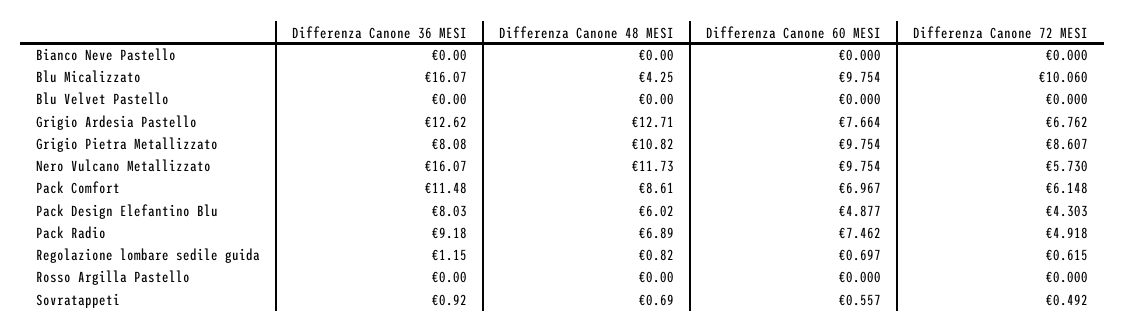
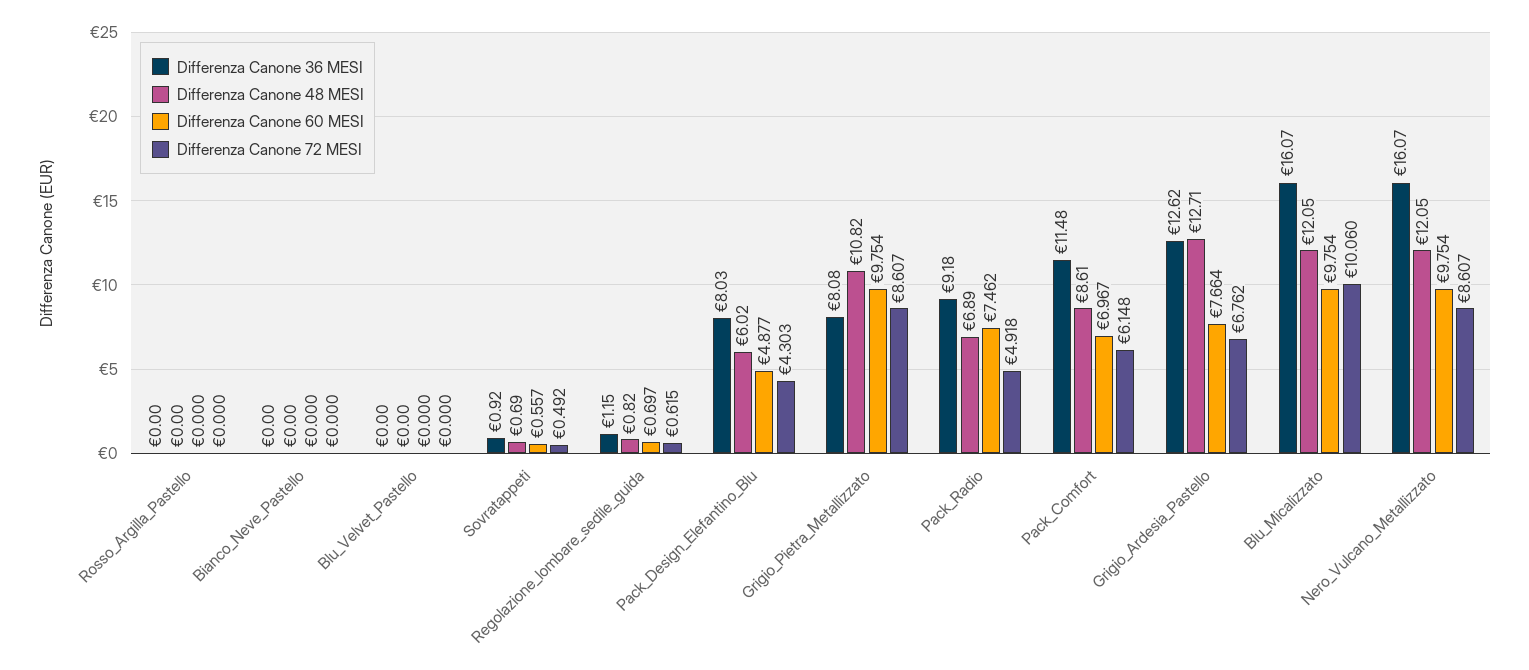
  {
    "Differenza Canone 36 MESI": {
      "Bianco Neve Pastello": 0,
      "Blu Micalizzato": 16.07,
      "Blu Velvet Pastello": 0,
      "Grigio Ardesia Pastello": 12.62,
      "Grigio Pietra Metallizzato": 8.08,
      "Nero Vulcano Metallizzato": 16.07,
      "Pack Comfort": 11.48,
      "Pack Design Elefantino Blu": 8.03,
      "Pack Radio": 9.18,
      "Regolazione lombare sedile guida": 1.15,
      "Rosso Argilla Pastello": 0,
      "Sovratappeti": 0.92
    },
    "Differenza Canone 48 MESI": {
      "Bianco Neve Pastello": 0,
-     "Blu Micalizzato": 4.25,
+     "Blu Micalizzato": 12.05,
      "Blu Velvet Pastello": 0,
      "Grigio Ardesia Pastello": 12.71,
      "Grigio Pietra Metallizzato": 10.82,
-     "Nero Vulcano Metallizzato": 11.73,
+     "Nero Vulcano Metallizzato": 12.05,
      "Pack Comfort": 8.61,
      "Pack Design Elefantino Blu": 6.02,
      "Pack Radio": 6.89,
      "Regolazione lombare sedile guida": 0.82,
      "Rosso Argilla Pastello": 0,
      "Sovratappeti": 0.69
    },
    "Differenza Canone 60 MESI": {
      "Bianco Neve Pastello": 0,
      "Blu Micalizzato": 9.754,
      "Blu Velvet Pastello": 0,
      "Grigio Ardesia Pastello": 7.664,
      "Grigio Pietra Metallizzato": 9.754,
      "Nero Vulcano Metallizzato": 9.754,
      "Pack Comfort": 6.967,
      "Pack Design Elefantino Blu": 4.877,
      "Pack Radio": 7.462,
      "Regolazione lombare sedile guida": 0.697,
      "Rosso Argilla Pastello": 0,
      "Sovratappeti": 0.557
    },
    "Differenza Canone 72 MESI": {
      "Bianco Neve Pastello": 0,
      "Blu Micalizzato": 10.06,
      "Blu Velvet Pastello": 0,
      "Grigio Ardesia Pastello": 6.762,
      "Grigio Pietra Metallizzato": 8.607,
-     "Nero Vulcano Metallizzato": 5.73,
+     "Nero Vulcano Metallizzato": 8.607,
      "Pack Comfort": 6.148,
      "Pack Design Elefantino Blu": 4.303,
      "Pack Radio": 4.918,
      "Regolazione lombare sedile guida": 0.615,
      "Rosso Argilla Pastello": 0,
      "Sovratappeti": 0.492
    }
  }

